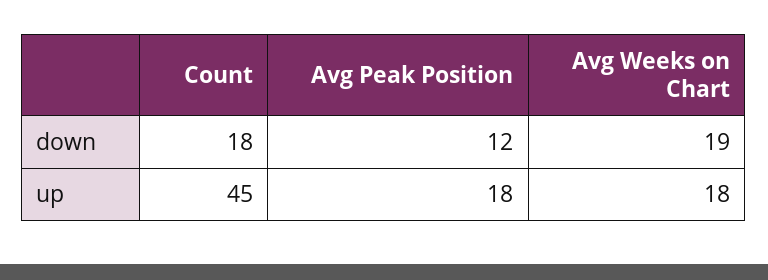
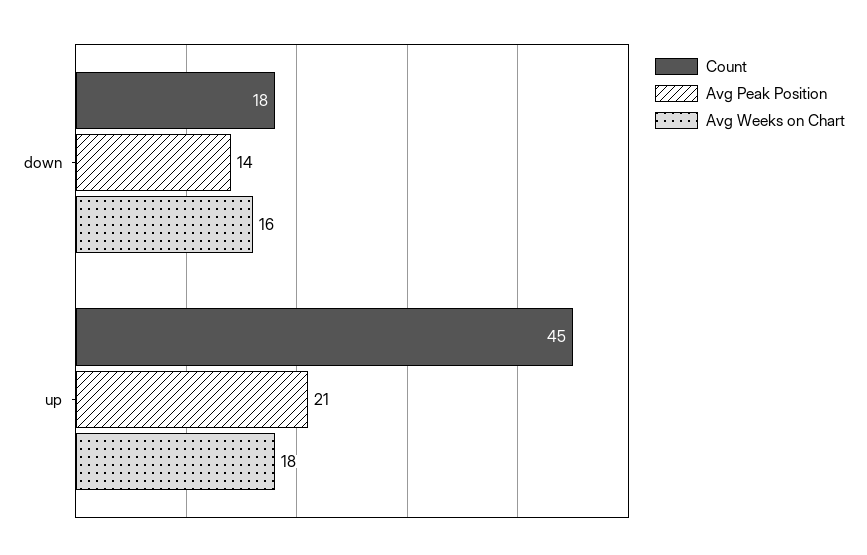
  {
    "Count": {
      "down": 18,
      "up": 45
    },
    "Avg Peak Position": {
-     "down": 12,
+     "down": 14,
-     "up": 18
+     "up": 21
    },
    "Avg Weeks on Chart": {
-     "down": 19,
+     "down": 16,
      "up": 18
    }
  }

